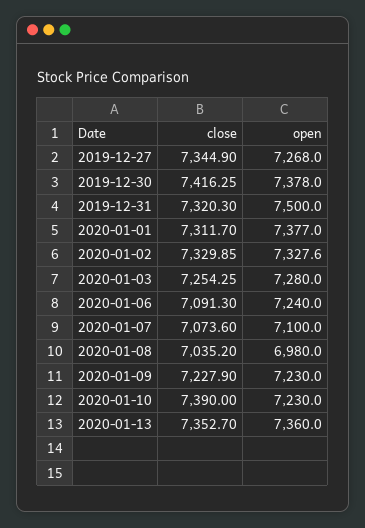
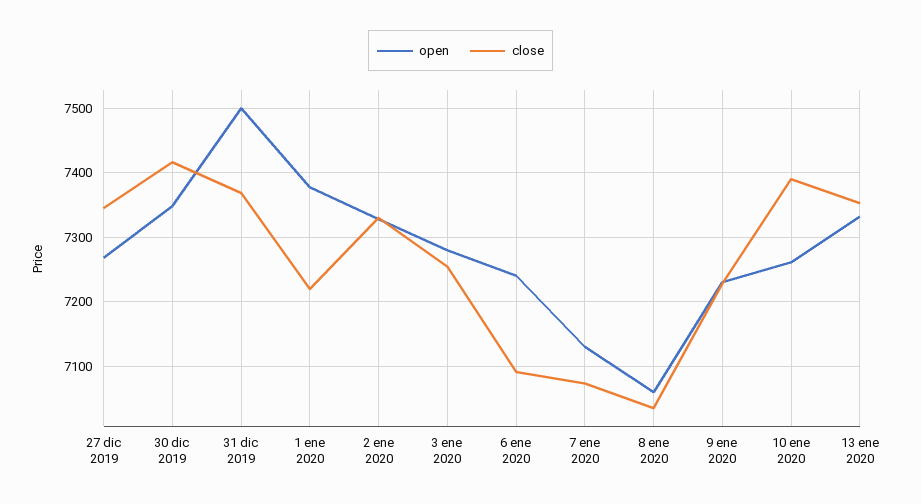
  {
    "close": {
      "2019-12-27": 7344.9,
      "2019-12-30": 7416.25,
-     "2019-12-31": 7320.3,
+     "2019-12-31": 7370,
-     "2020-01-01": 7311.7,
+     "2020-01-01": 7220,
      "2020-01-02": 7329.85,
      "2020-01-03": 7254.25,
      "2020-01-06": 7091.3,
      "2020-01-07": 7073.6,
      "2020-01-08": 7035.2,
      "2020-01-09": 7227.9,
      "2020-01-10": 7390,
      "2020-01-13": 7352.7
    },
    "open": {
      "2019-12-27": 7268,
-     "2019-12-30": 7378,
+     "2019-12-30": 7350,
      "2019-12-31": 7500,
      "2020-01-01": 7377,
      "2020-01-02": 7327.6,
      "2020-01-03": 7280,
      "2020-01-06": 7240,
-     "2020-01-07": 7100,
+     "2020-01-07": 7130,
-     "2020-01-08": 6980,
+     "2020-01-08": 7060,
      "2020-01-09": 7230,
-     "2020-01-10": 7230,
+     "2020-01-10": 7260,
-     "2020-01-13": 7360
+     "2020-01-13": 7330
    }
  }

